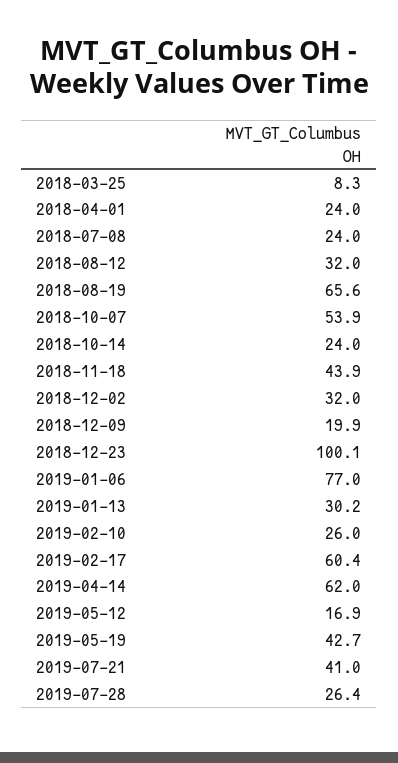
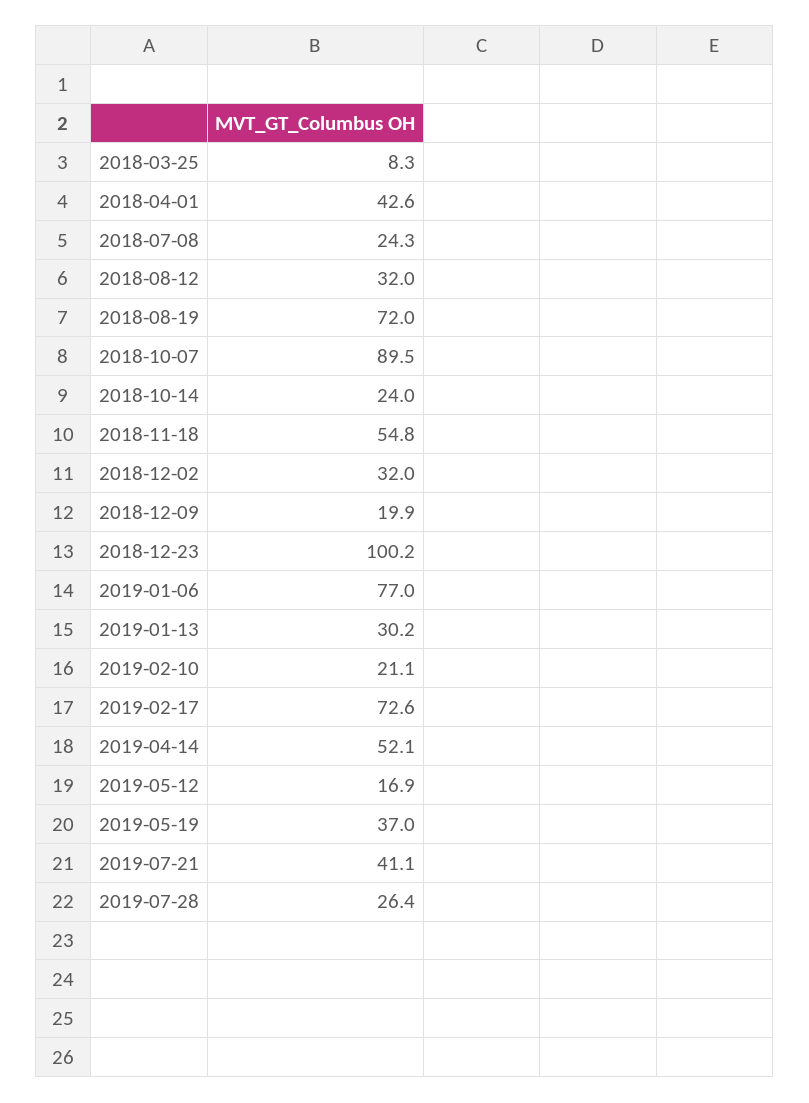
  {
    "2018-03-25": 8.3,
-   "2018-04-01": 24,
+   "2018-04-01": 42.6,
-   "2018-07-08": 24,
+   "2018-07-08": 24.3,
    "2018-08-12": 32,
-   "2018-08-19": 65.6,
+   "2018-08-19": 72,
-   "2018-10-07": 53.9,
+   "2018-10-07": 89.5,
    "2018-10-14": 24,
-   "2018-11-18": 43.9,
+   "2018-11-18": 54.8,
    "2018-12-02": 32,
    "2018-12-09": 19.9,
-   "2018-12-23": 100.1,
+   "2018-12-23": 100.2,
    "2019-01-06": 77,
    "2019-01-13": 30.2,
-   "2019-02-10": 26,
+   "2019-02-10": 21.1,
-   "2019-02-17": 60.4,
+   "2019-02-17": 72.6,
-   "2019-04-14": 62,
+   "2019-04-14": 52.1,
    "2019-05-12": 16.9,
-   "2019-05-19": 42.7,
+   "2019-05-19": 37,
-   "2019-07-21": 41,
+   "2019-07-21": 41.1,
    "2019-07-28": 26.4
  }

